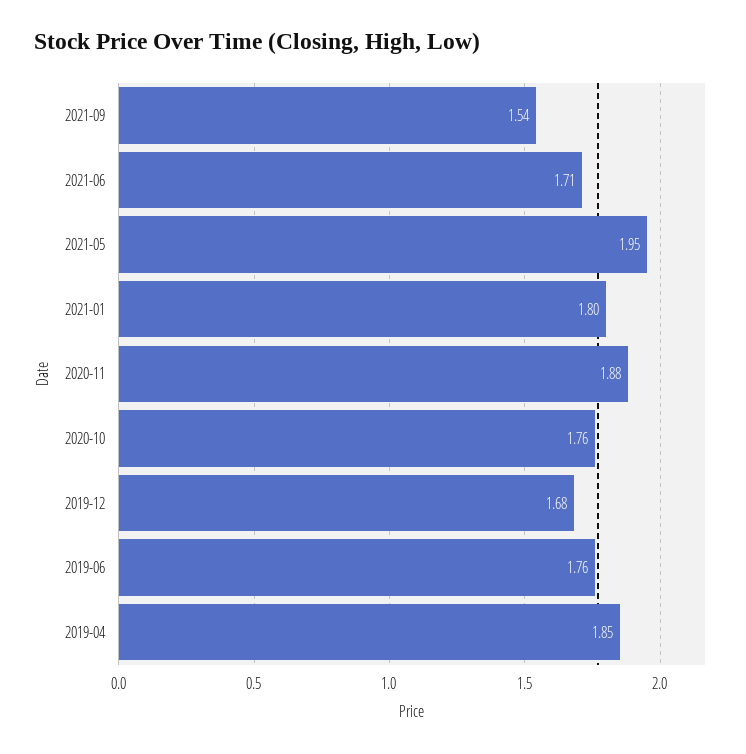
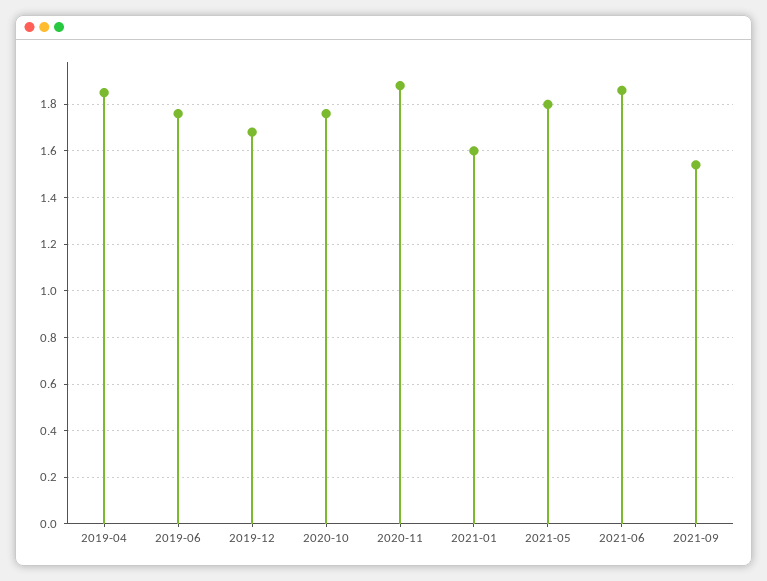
  {
    "2021-09": 1.54,
-   "2021-06": 1.71,
+   "2021-06": 1.85,
-   "2021-05": 1.95,
+   "2021-05": 1.8,
-   "2021-01": 1.8,
+   "2021-01": 1.6,
    "2020-11": 1.88,
    "2020-10": 1.76,
    "2019-12": 1.68,
    "2019-06": 1.76,
    "2019-04": 1.85
  }

